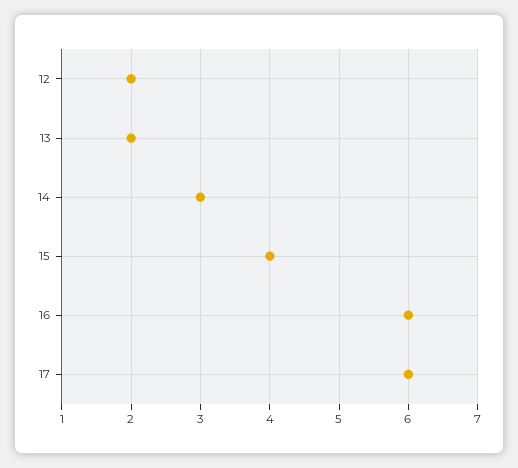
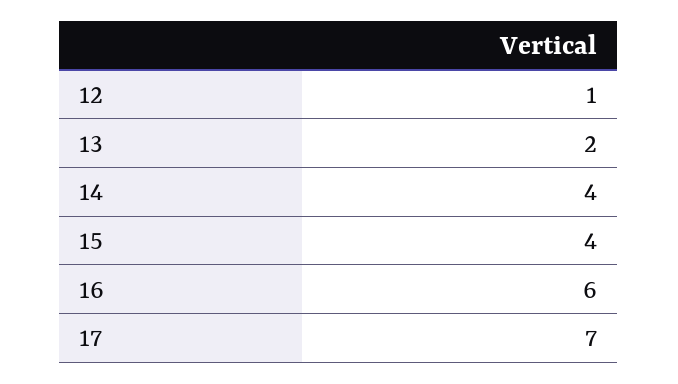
  {
-   "12": 2,
+   "12": 1,
    "13": 2,
-   "14": 3,
+   "14": 4,
    "15": 4,
    "16": 6,
-   "17": 6
+   "17": 7
  }

